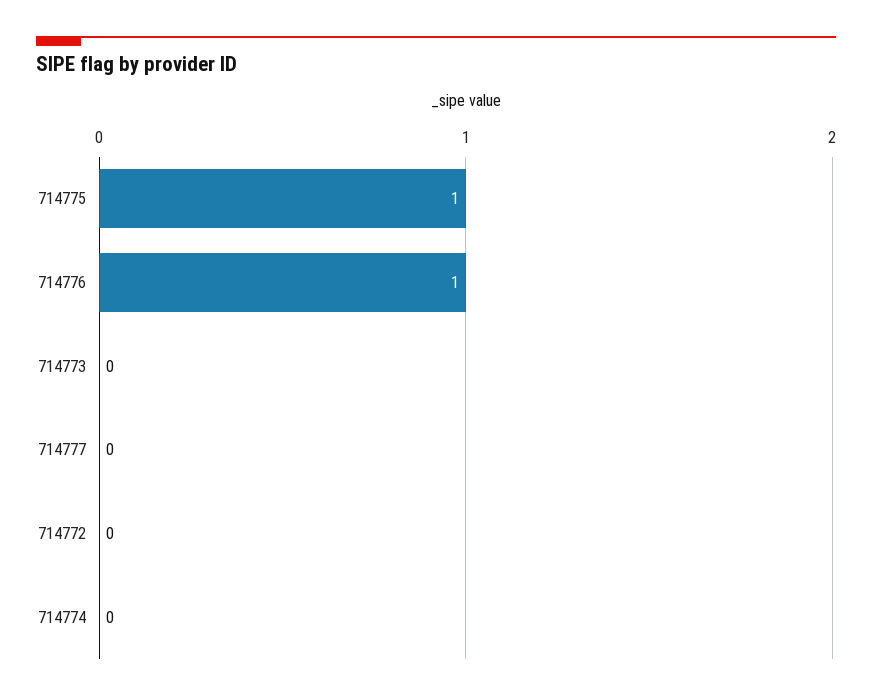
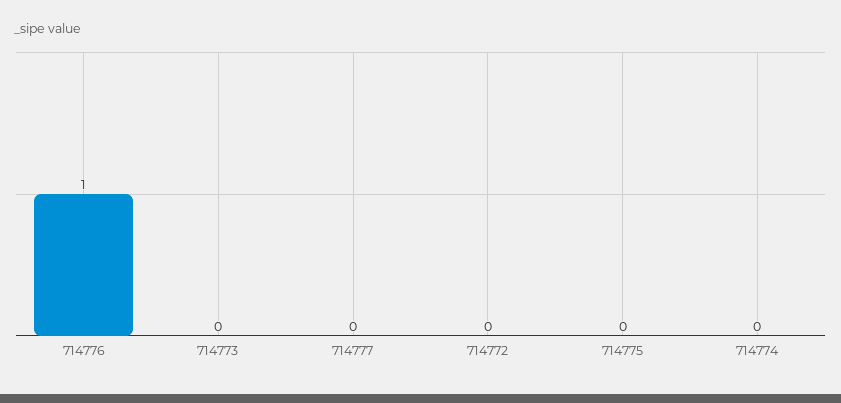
  {
-   "714775": 1,
+   "714775": 0,
    "714776": 1,
    "714773": 0,
    "714777": 0,
    "714772": 0,
    "714774": 0
  }

